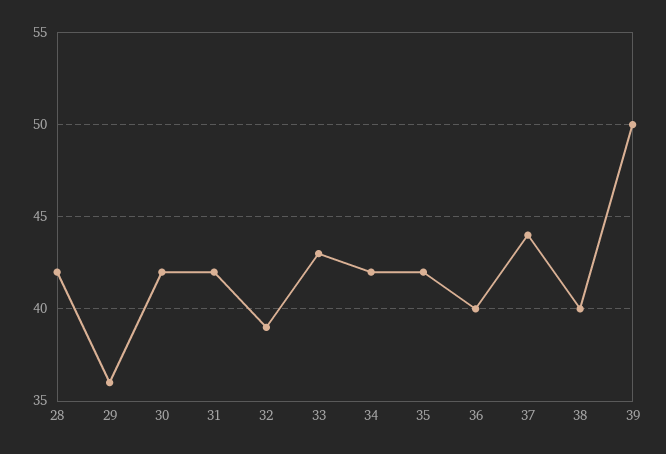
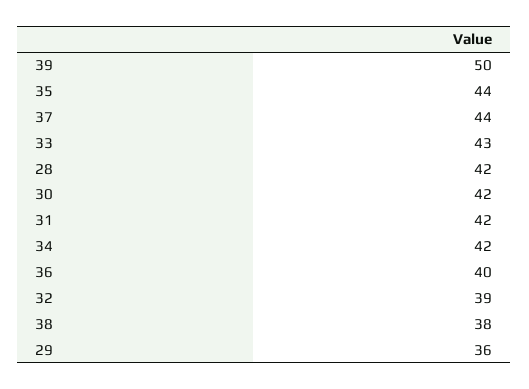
  {
    "28": 42,
    "29": 36,
    "30": 42,
    "31": 42,
    "32": 39,
    "33": 43,
    "34": 42,
-   "35": 42,
+   "35": 44,
    "36": 40,
    "37": 44,
-   "38": 40,
+   "38": 38,
    "39": 50
  }

